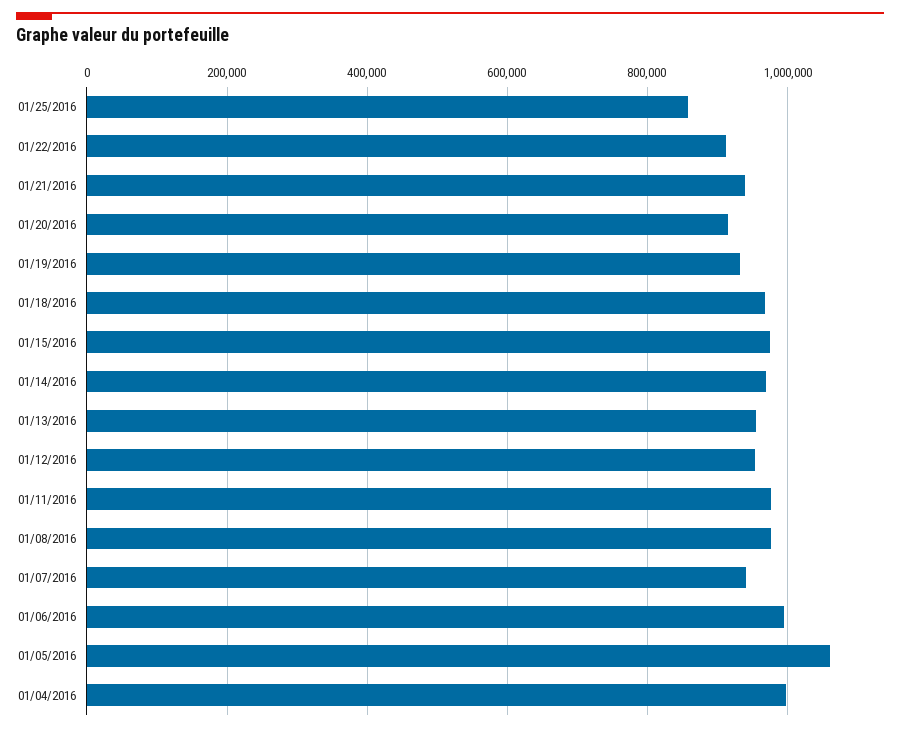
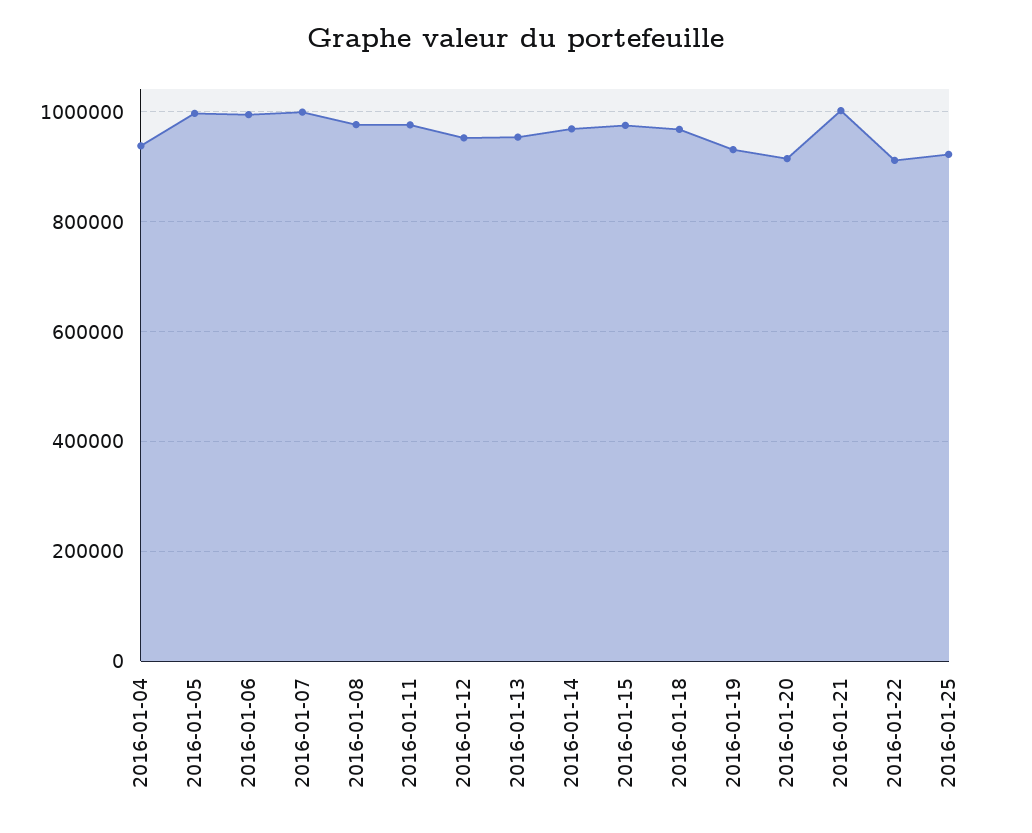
  {
-   "01/25/2016": 860000,
+   "01/25/2016": 920000,
    "01/22/2016": 920000,
-   "01/21/2016": 940000,
+   "01/21/2016": 1000000,
    "01/20/2016": 920000,
    "01/19/2016": 940000,
    "01/18/2016": 960000,
    "01/15/2016": 980000,
    "01/14/2016": 960000,
    "01/13/2016": 960000,
    "01/12/2016": 960000,
    "01/11/2016": 980000,
    "01/08/2016": 980000,
-   "01/07/2016": 940000,
+   "01/07/2016": 1000000,
    "01/06/2016": 1000000,
-   "01/05/2016": 1060000,
+   "01/05/2016": 1000000,
-   "01/04/2016": 1000000
+   "01/04/2016": 940000
  }

